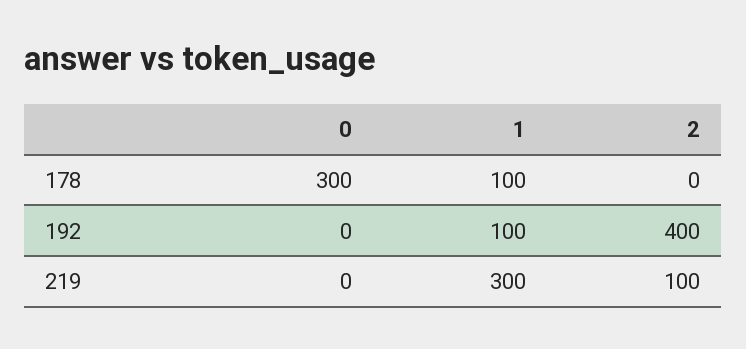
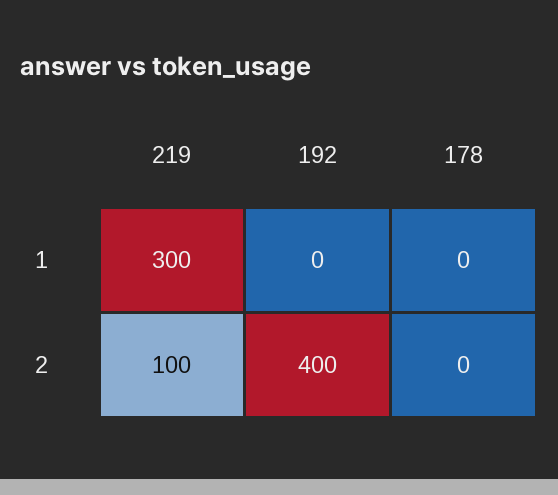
  {
-   "0": {
-     "178": 300,
-     "192": 0,
-     "219": 0
-   },
    "1": {
-     "178": 100,
+     "178": 0,
-     "192": 100,
+     "192": 0,
      "219": 300
    },
    "2": {
      "178": 0,
      "192": 400,
      "219": 100
    }
  }

